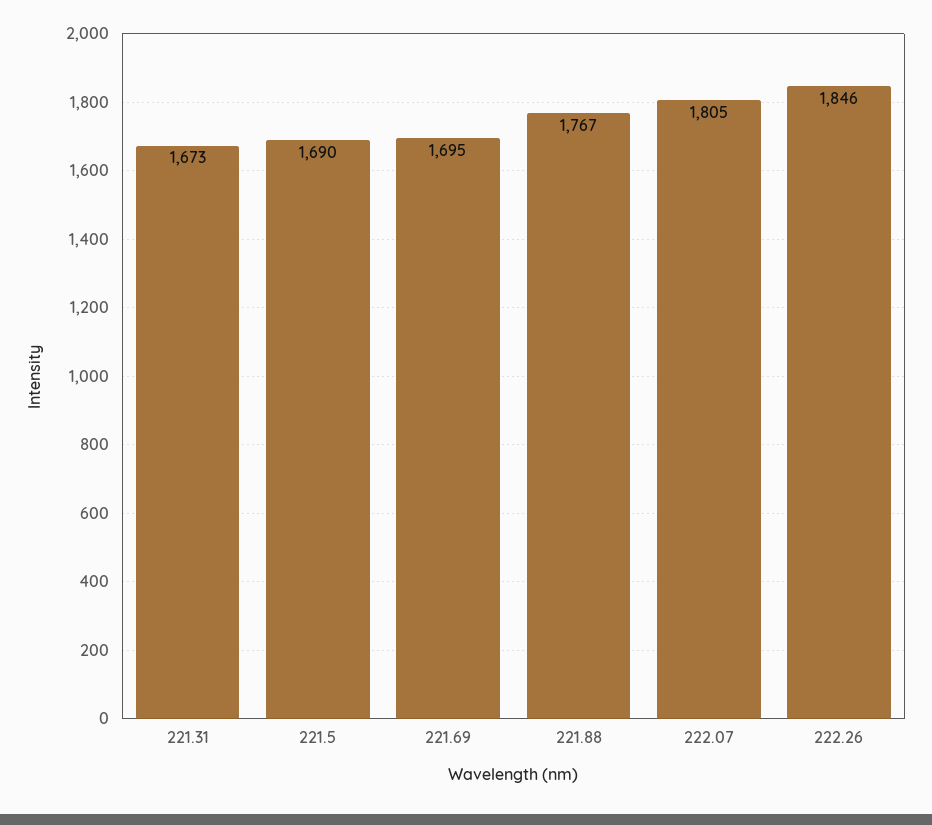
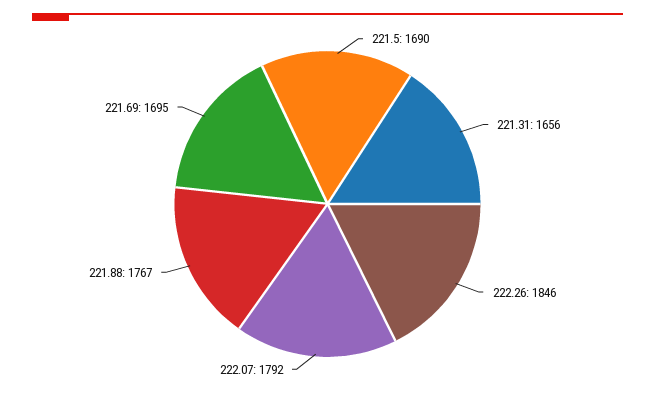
  {
-   "221.31": 1673,
+   "221.31": 1656,
    "221.5": 1690,
    "221.69": 1695,
    "221.88": 1767,
-   "222.07": 1805,
+   "222.07": 1792,
    "222.26": 1846
  }

